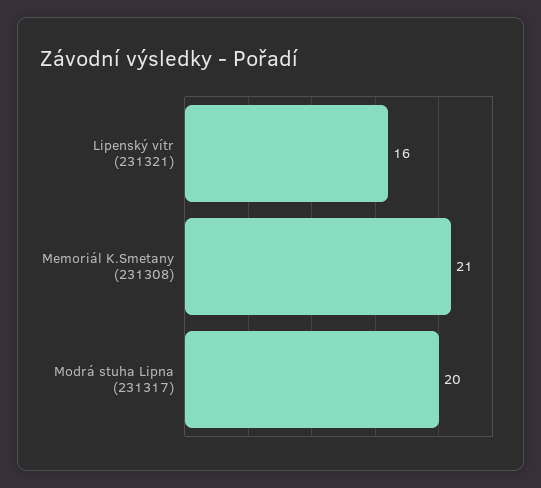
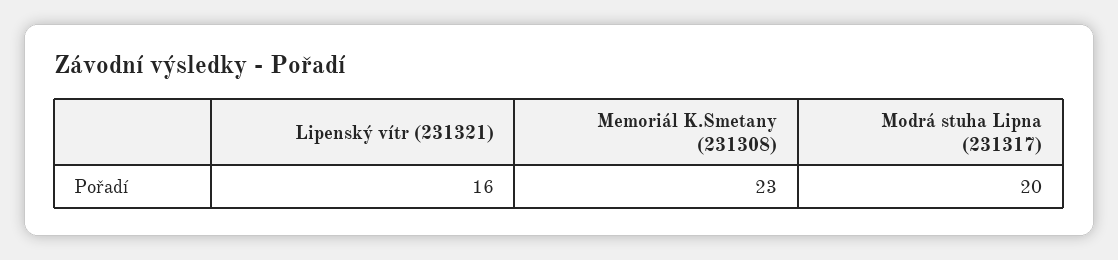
  {
    "Lipenský vítr (231321)": 16,
-   "Memoriál K.Smetany (231308)": 21,
+   "Memoriál K.Smetany (231308)": 23,
    "Modrá stuha Lipna (231317)": 20
  }

